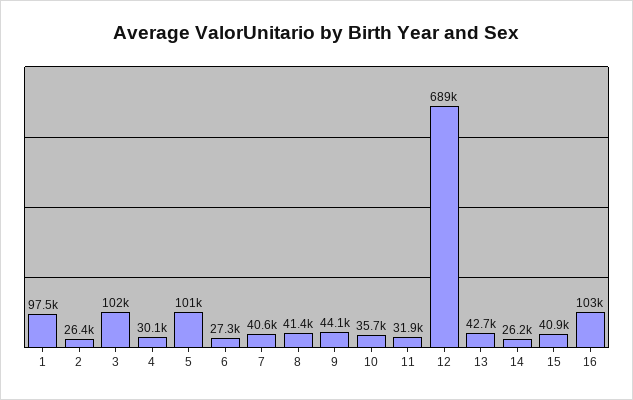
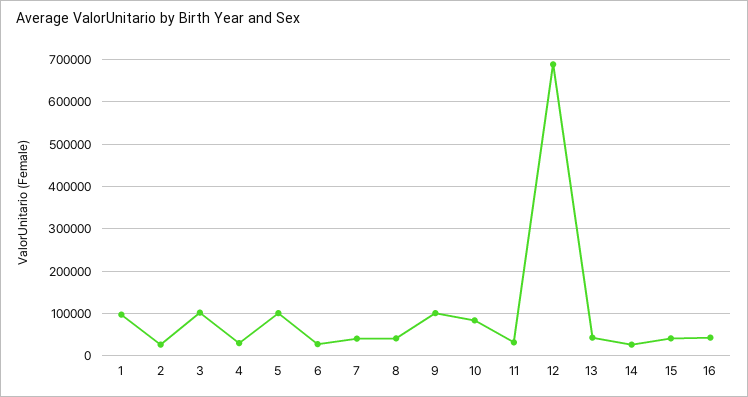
  {
    "1": 97500,
    "2": 26400,
    "3": 102000,
    "4": 30100,
    "5": 101000,
    "6": 27300,
    "7": 40600,
    "8": 41400,
-   "9": 44100,
+   "9": 100000,
-   "10": 35700,
+   "10": 80000,
    "11": 31900,
    "12": 689000,
    "13": 42700,
    "14": 26200,
    "15": 40900,
-   "16": 103000
+   "16": 40000
  }

